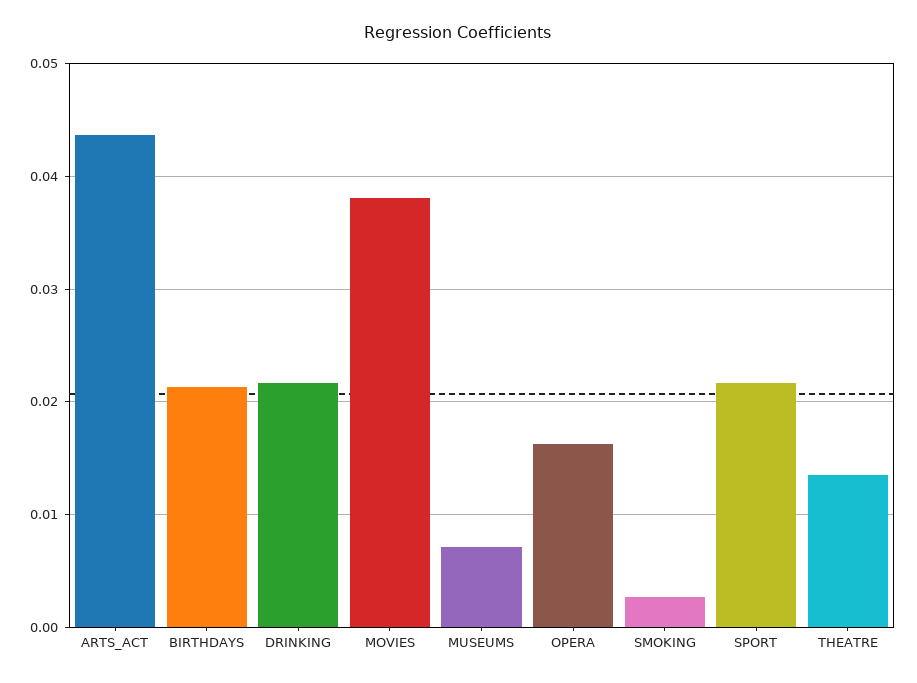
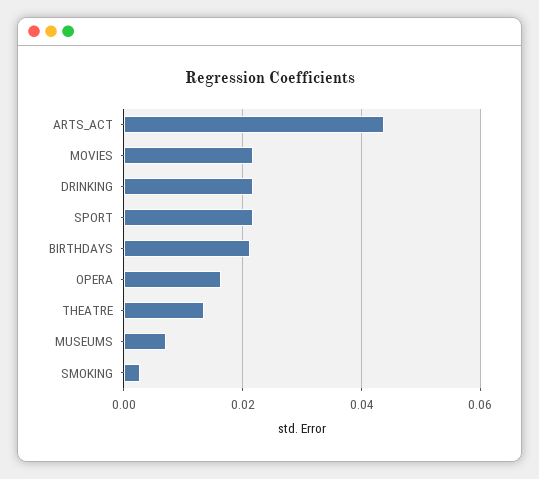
  {
    "ARTS_ACT": 0.044,
    "BIRTHDAYS": 0.021,
    "DRINKING": 0.022,
-   "MOVIES": 0.038,
+   "MOVIES": 0.022,
    "MUSEUMS": 0.007,
    "OPERA": 0.016,
    "SMOKING": 0.003,
    "SPORT": 0.022,
    "THEATRE": 0.014
  }

